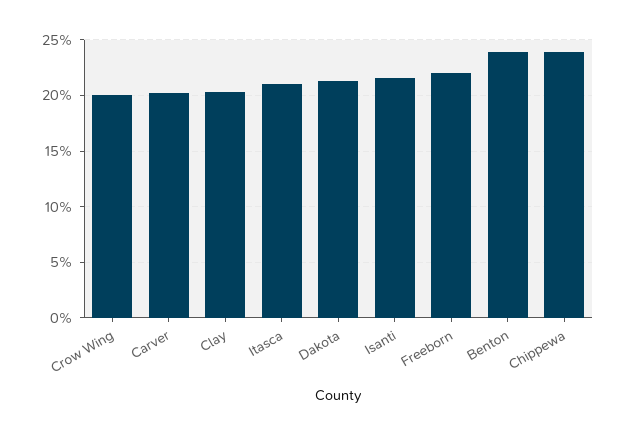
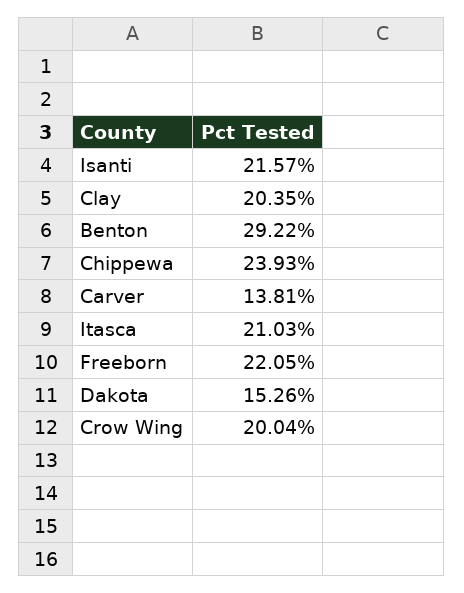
  {
    "Crow Wing": 20.04,
-   "Carver": 20,
+   "Carver": 13.81,
    "Clay": 20.35,
    "Itasca": 21.03,
-   "Dakota": 21,
+   "Dakota": 15.26,
    "Isanti": 21.57,
    "Freeborn": 22.05,
-   "Benton": 24,
+   "Benton": 29.22,
    "Chippewa": 23.93
  }

